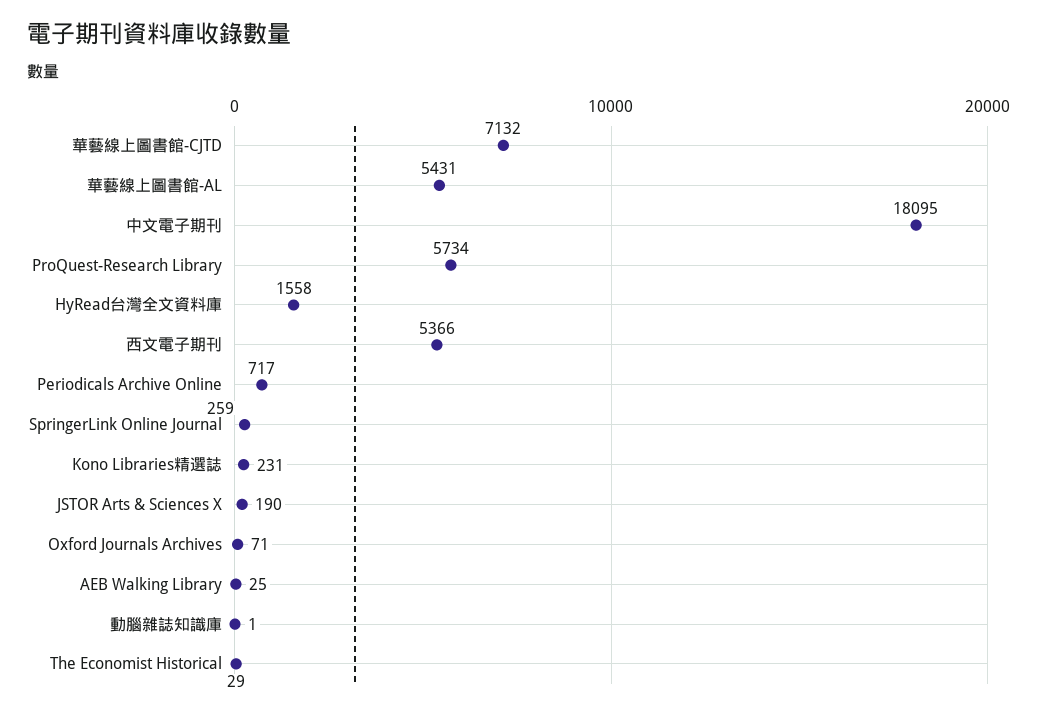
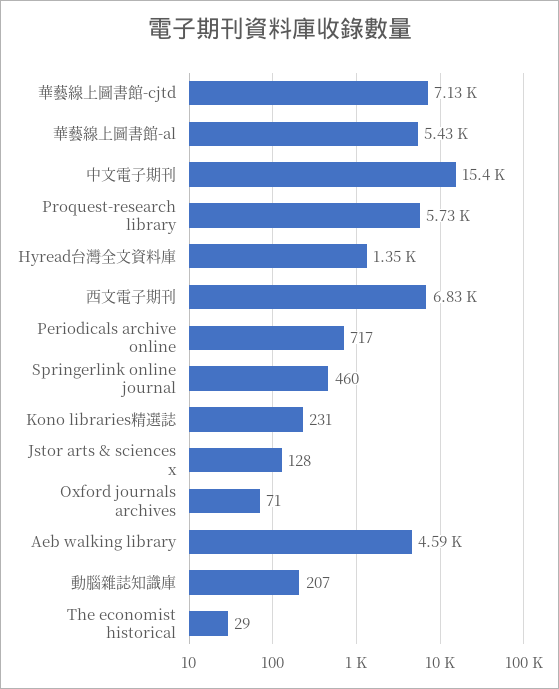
  {
    "華藝線上圖書館-CJTD": 7132,
    "華藝線上圖書館-AL": 5431,
-   "中文電子期刊": 18095,
+   "中文電子期刊": 15400,
    "ProQuest-Research Library": 5734,
-   "HyRead台灣全文資料庫": 1558,
+   "HyRead台灣全文資料庫": 1350,
-   "西文電子期刊": 5366,
+   "西文電子期刊": 6830,
    "Periodicals Archive Online": 717,
-   "SpringerLink Online Journal": 259,
+   "SpringerLink Online Journal": 460,
    "Kono Libraries精選誌": 231,
-   "JSTOR Arts & Sciences X": 190,
+   "JSTOR Arts & Sciences X": 128,
    "Oxford Journals Archives": 71,
-   "AEB Walking Library": 25,
+   "AEB Walking Library": 4590,
-   "動腦雜誌知識庫": 1,
+   "動腦雜誌知識庫": 207,
    "The Economist Historical": 29
  }

